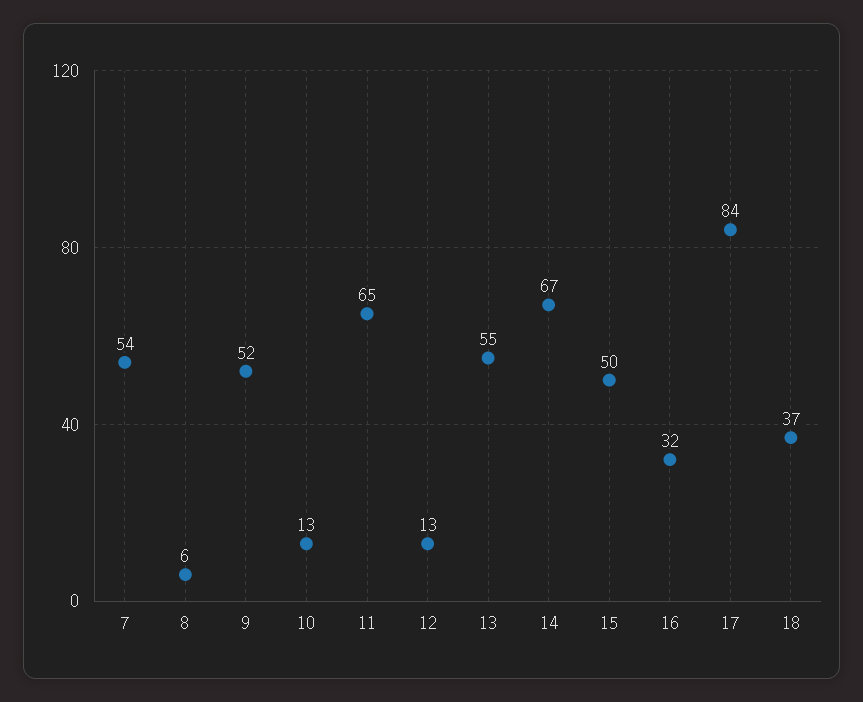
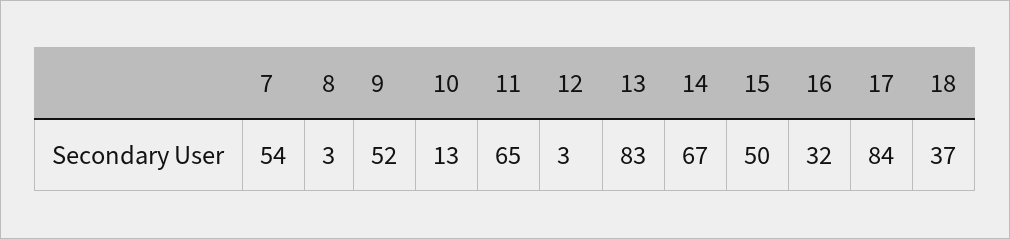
  {
    "7": 54,
-   "8": 6,
+   "8": 3,
    "9": 52,
    "10": 13,
    "11": 65,
-   "12": 13,
+   "12": 3,
-   "13": 55,
+   "13": 83,
    "14": 67,
    "15": 50,
    "16": 32,
    "17": 84,
    "18": 37
  }

